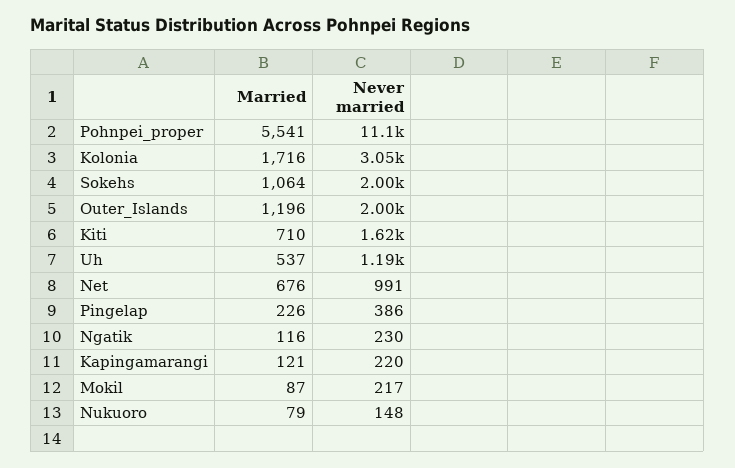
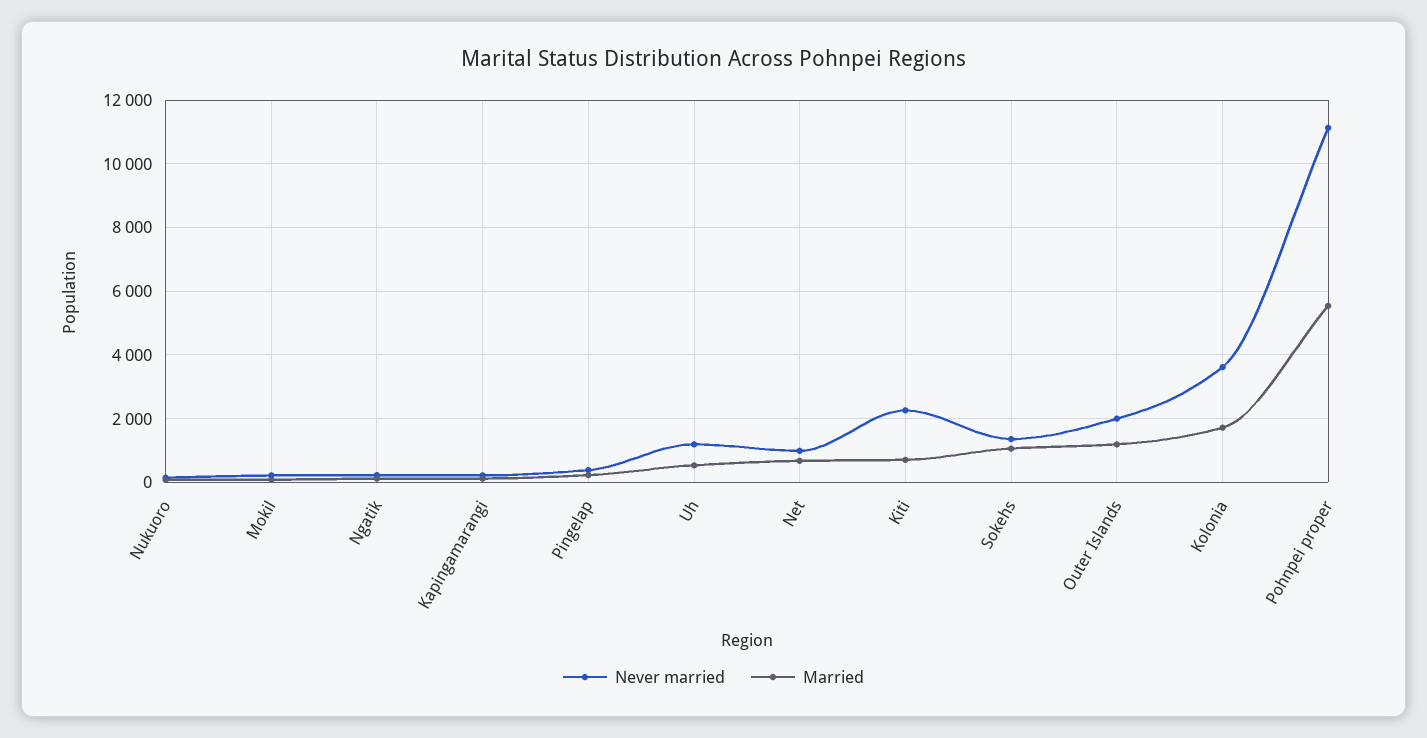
  {
    "Married": {
      "Pohnpei_proper": 5541,
      "Kolonia": 1716,
      "Sokehs": 1064,
      "Outer_Islands": 1196,
      "Kiti": 710,
      "Uh": 537,
      "Net": 676,
      "Pingelap": 226,
      "Ngatik": 116,
      "Kapingamarangi": 121,
      "Mokil": 87,
      "Nukuoro": 79
    },
    "Never married": {
      "Pohnpei_proper": 11100,
-     "Kolonia": 3050,
+     "Kolonia": 3600,
-     "Sokehs": 2000,
+     "Sokehs": 1400,
      "Outer_Islands": 2000,
-     "Kiti": 1620,
+     "Kiti": 2200,
      "Uh": 1190,
      "Net": 991,
      "Pingelap": 386,
      "Ngatik": 230,
      "Kapingamarangi": 220,
      "Mokil": 217,
      "Nukuoro": 148
    }
  }

